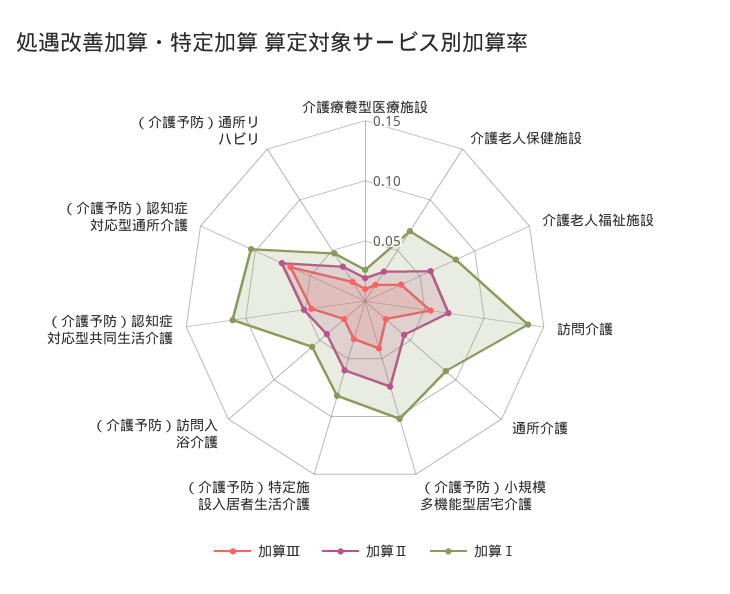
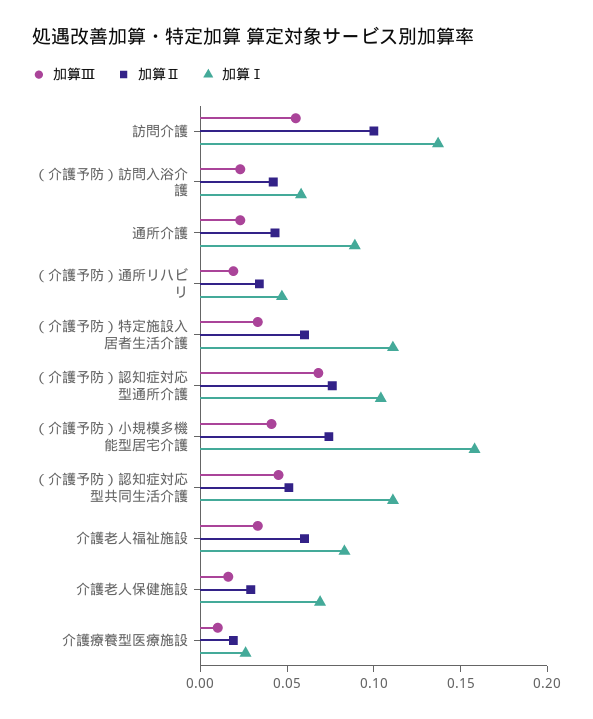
  {
    "加算Ⅲ": {
      "介護療養型医療施設": 0.01,
      "介護老人保健施設": 0.02,
      "介護老人福祉施設": 0.03,
      "訪問介護": 0.06,
      "通所介護": 0.02,
      "（介護予防）小規模多機能型居宅介護": 0.04,
      "（介護予防）特定施設入居者生活介護": 0.03,
      "（介護予防）訪問入浴介護": 0.02,
      "（介護予防）認知症対応型共同生活介護": 0.05,
      "（介護予防）認知症対応型通所介護": 0.07,
      "（介護予防）通所リハビリ": 0.02
    },
    "加算Ⅱ": {
      "介護療養型医療施設": 0.02,
      "介護老人保健施設": 0.03,
      "介護老人福祉施設": 0.06,
-     "訪問介護": 0.07,
+     "訪問介護": 0.1,
      "通所介護": 0.04,
      "（介護予防）小規模多機能型居宅介護": 0.07,
      "（介護予防）特定施設入居者生活介護": 0.06,
      "（介護予防）訪問入浴介護": 0.04,
      "（介護予防）認知症対応型共同生活介護": 0.05,
      "（介護予防）認知症対応型通所介護": 0.08,
      "（介護予防）通所リハビリ": 0.03
    },
    "加算Ⅰ": {
      "介護療養型医療施設": 0.03,
      "介護老人保健施設": 0.07,
      "介護老人福祉施設": 0.08,
      "訪問介護": 0.14,
      "通所介護": 0.09,
-     "（介護予防）小規模多機能型居宅介護": 0.1,
+     "（介護予防）小規模多機能型居宅介護": 0.16,
-     "（介護予防）特定施設入居者生活介護": 0.08,
+     "（介護予防）特定施設入居者生活介護": 0.11,
      "（介護予防）訪問入浴介護": 0.06,
      "（介護予防）認知症対応型共同生活介護": 0.11,
      "（介護予防）認知症対応型通所介護": 0.1,
      "（介護予防）通所リハビリ": 0.05
    }
  }

